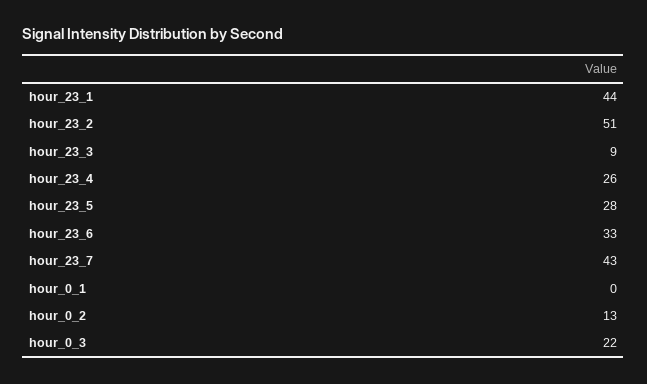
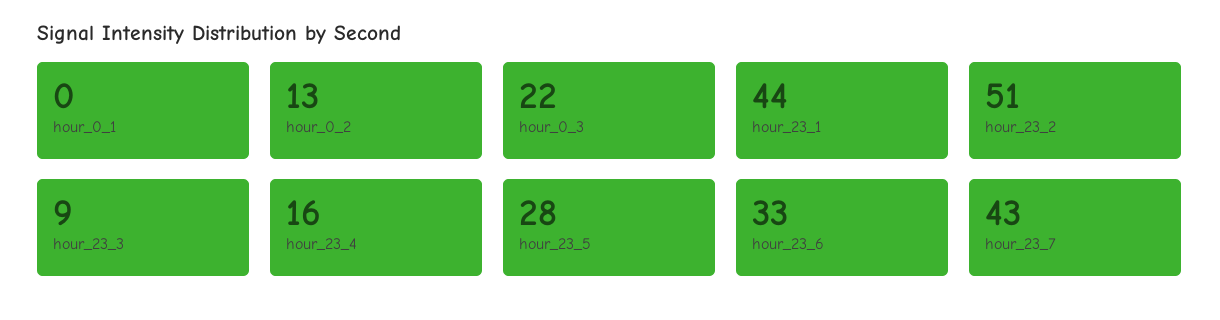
  {
    "hour_23_1": 44,
    "hour_23_2": 51,
    "hour_23_3": 9,
-   "hour_23_4": 26,
+   "hour_23_4": 16,
    "hour_23_5": 28,
    "hour_23_6": 33,
    "hour_23_7": 43,
    "hour_0_1": 0,
    "hour_0_2": 13,
    "hour_0_3": 22
  }

